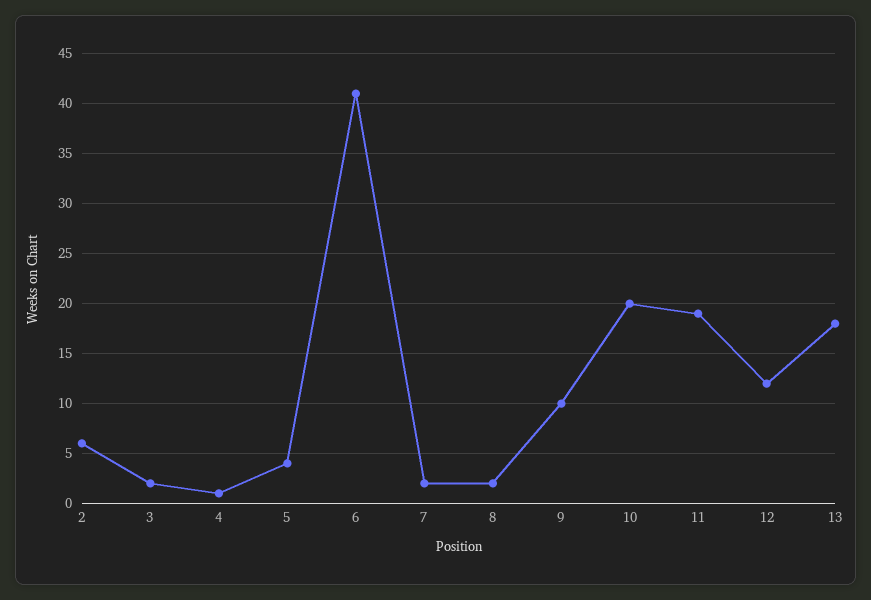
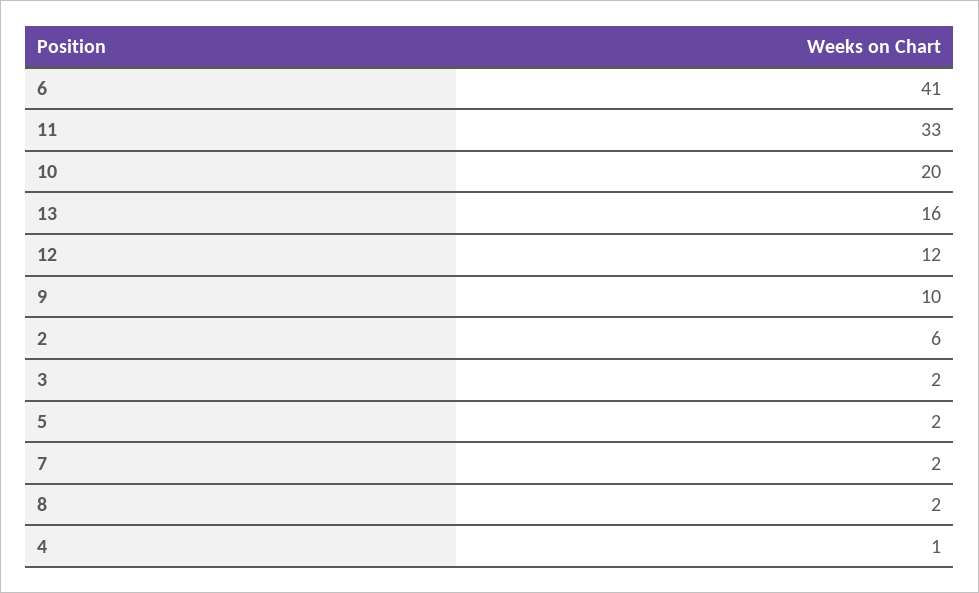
  {
    "2": 6,
    "3": 2,
    "4": 1,
-   "5": 4,
+   "5": 2,
    "6": 41,
    "7": 2,
    "8": 2,
    "9": 10,
    "10": 20,
-   "11": 19,
+   "11": 33,
    "12": 12,
-   "13": 18
+   "13": 16
  }

